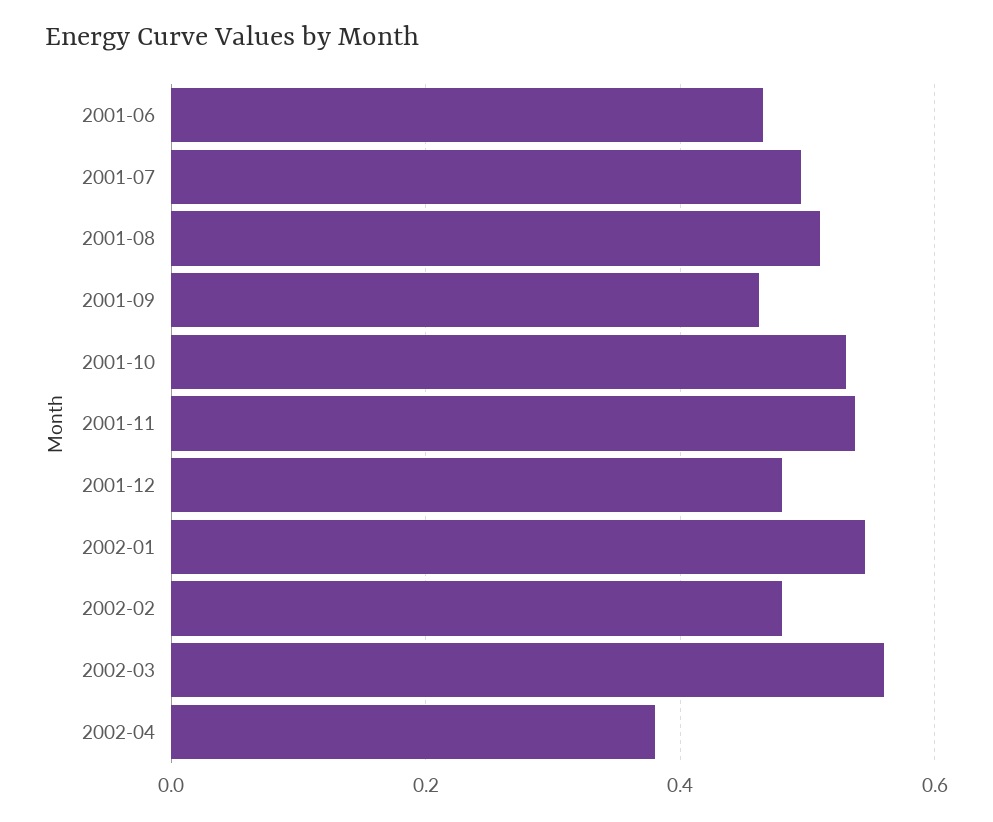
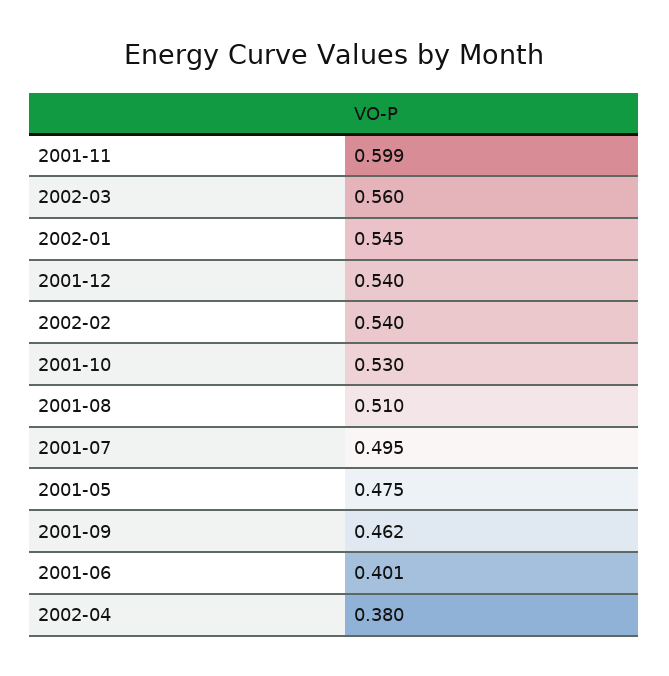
  {
-   "2001-06": 0.46,
+   "2001-06": 0.401,
    "2001-07": 0.495,
    "2001-08": 0.51,
    "2001-09": 0.462,
    "2001-10": 0.53,
-   "2001-11": 0.54,
+   "2001-11": 0.599,
-   "2001-12": 0.48,
+   "2001-12": 0.54,
    "2002-01": 0.545,
-   "2002-02": 0.48,
+   "2002-02": 0.54,
    "2002-03": 0.56,
-   "2002-04": 0.38
+   "2002-04": 0.38,
+   "2001-05": 0.475
  }

